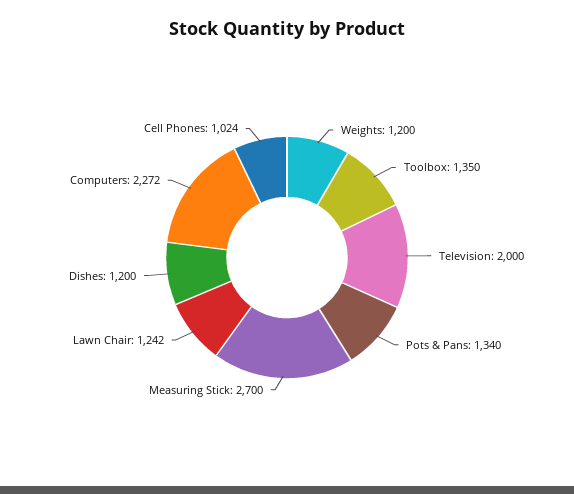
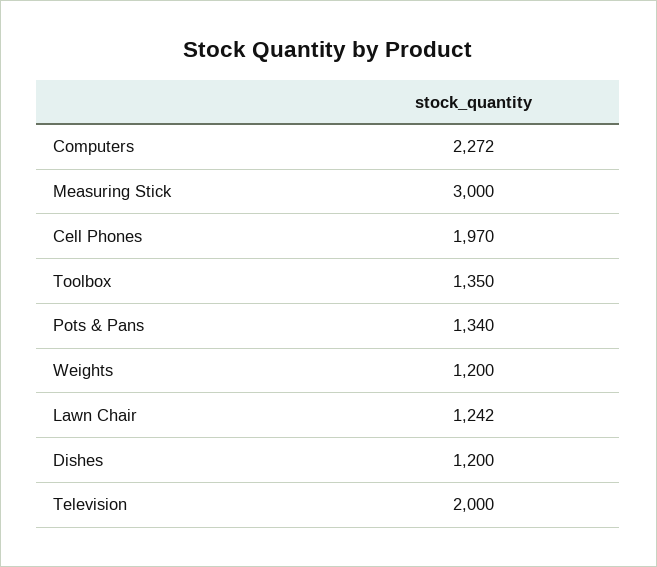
  {
    "Weights": 1200,
    "Toolbox": 1350,
    "Television": 2000,
    "Pots & Pans": 1340,
-   "Measuring Stick": 2700,
+   "Measuring Stick": 3000,
    "Lawn Chair": 1242,
    "Dishes": 1200,
    "Computers": 2272,
-   "Cell Phones": 1024
+   "Cell Phones": 1970
  }

